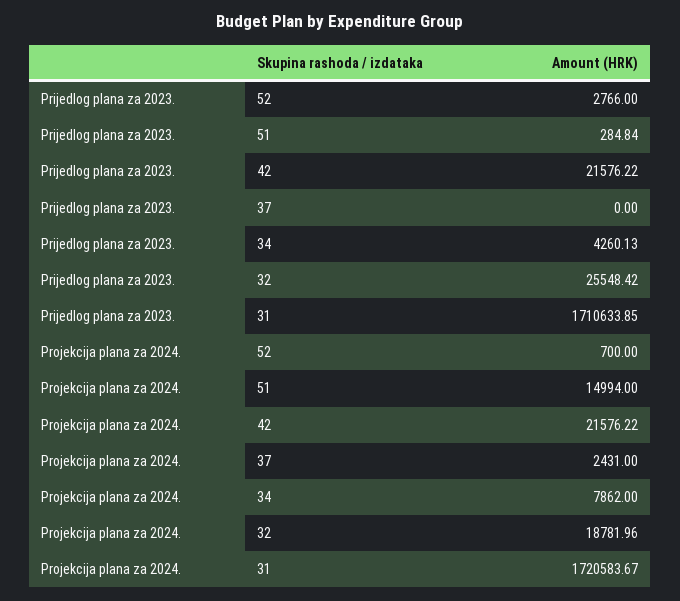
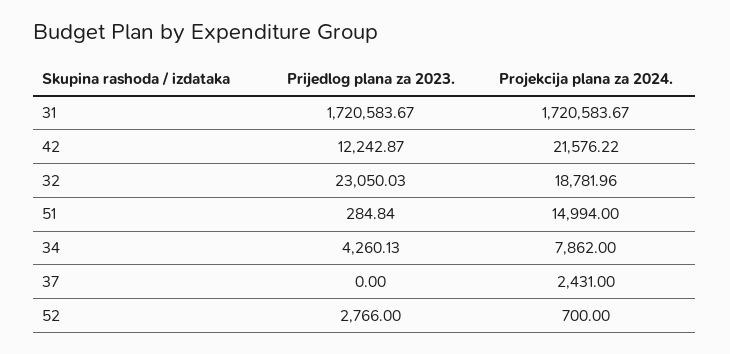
  {
    "Prijedlog plana za 2023.": {
      "52": 2766,
      "51": 284.84,
-     "42": 21576.22,
+     "42": 12242.87,
      "37": 0,
      "34": 4260.13,
-     "32": 25548.42,
+     "32": 23050.03,
-     "31": 1710633.85
+     "31": 1720583.67
    },
    "Projekcija plana za 2024.": {
      "52": 700,
      "51": 14994,
      "42": 21576.22,
      "37": 2431,
      "34": 7862,
      "32": 18781.96,
      "31": 1720583.67
    }
  }

